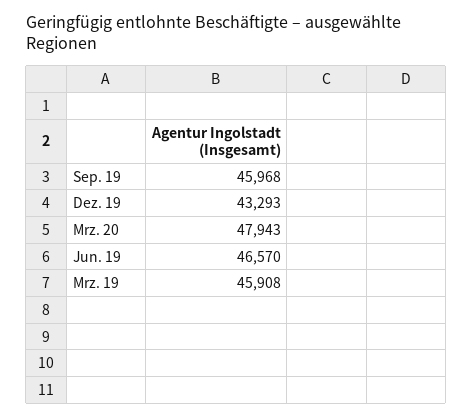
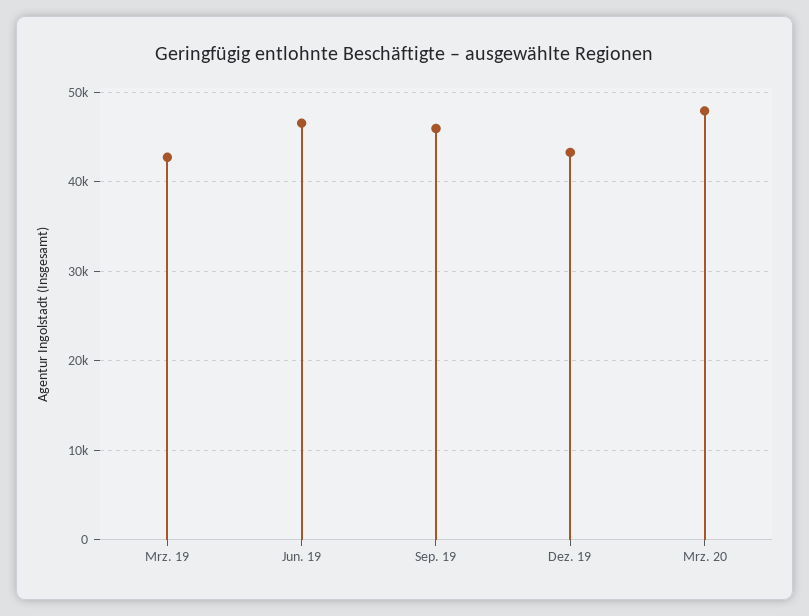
  {
    "Sep. 19": 45968,
    "Dez. 19": 43293,
    "Mrz. 20": 47943,
    "Jun. 19": 46570,
-   "Mrz. 19": 45908
+   "Mrz. 19": 43000
  }

